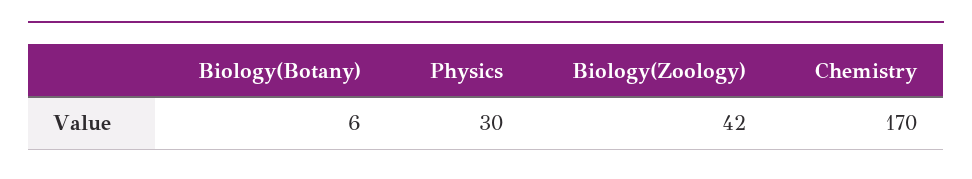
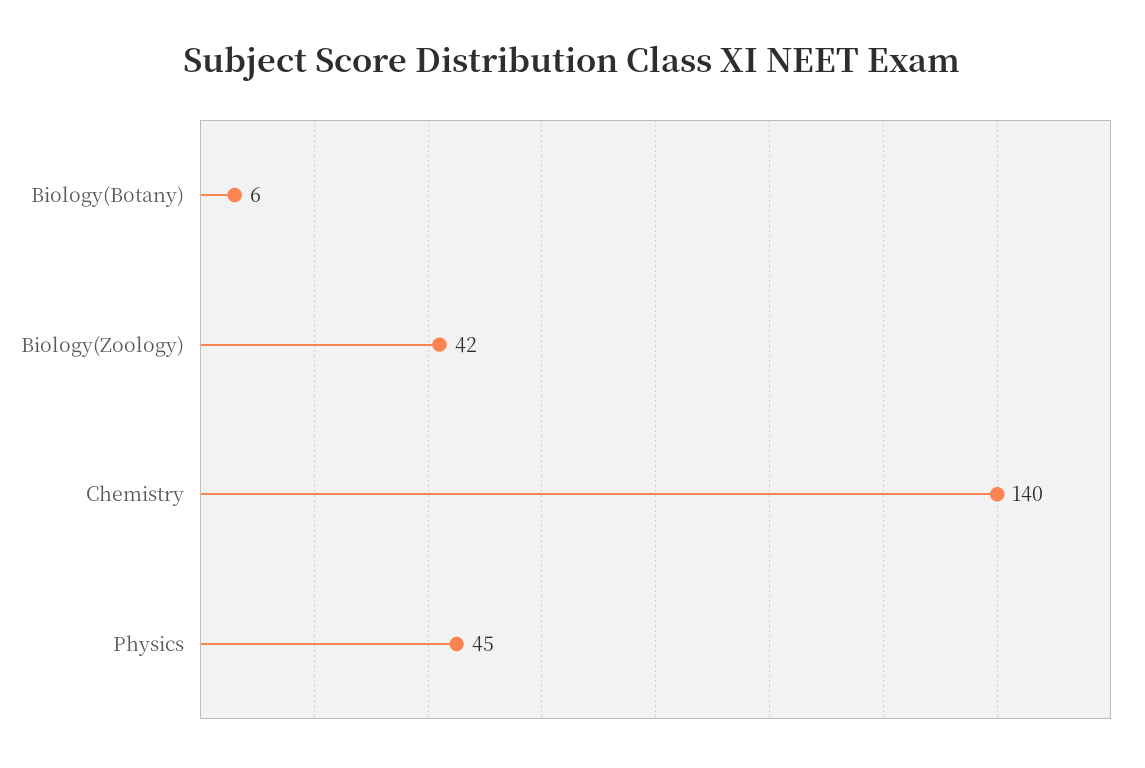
  {
    "Biology(Botany)": 6,
-   "Physics": 30,
+   "Physics": 45,
    "Biology(Zoology)": 42,
-   "Chemistry": 170
+   "Chemistry": 140
  }

